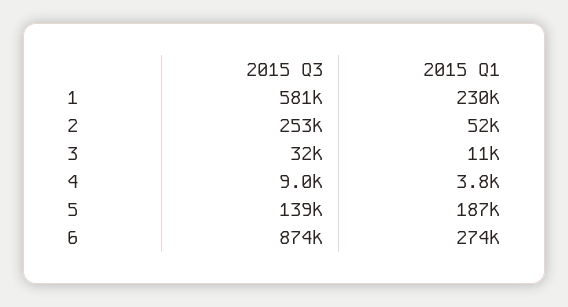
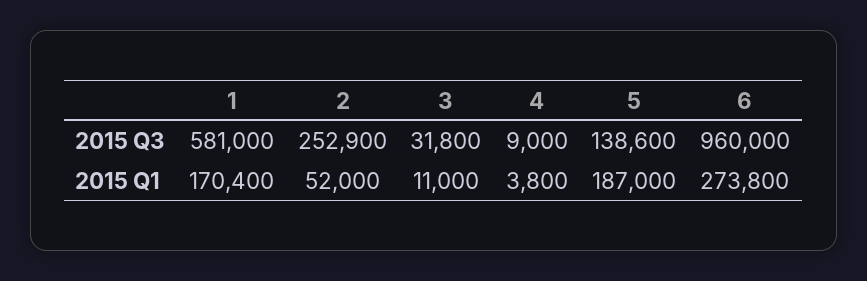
  {
    "2015 Q3": {
      "1": 581000,
      "2": 252900,
      "3": 31800,
      "4": 9000,
      "5": 138600,
-     "6": 874000
+     "6": 960000
    },
    "2015 Q1": {
-     "1": 230000,
+     "1": 170400,
      "2": 52000,
      "3": 11000,
      "4": 3800,
      "5": 187000,
      "6": 273800
    }
  }

